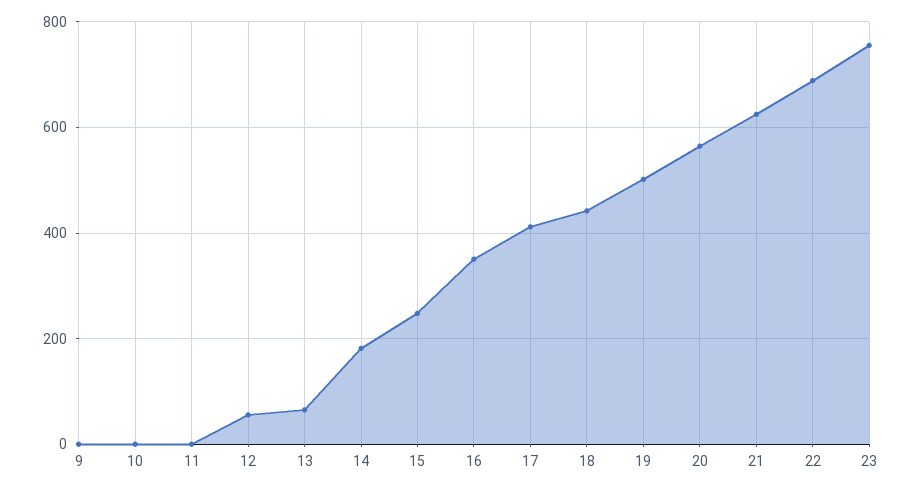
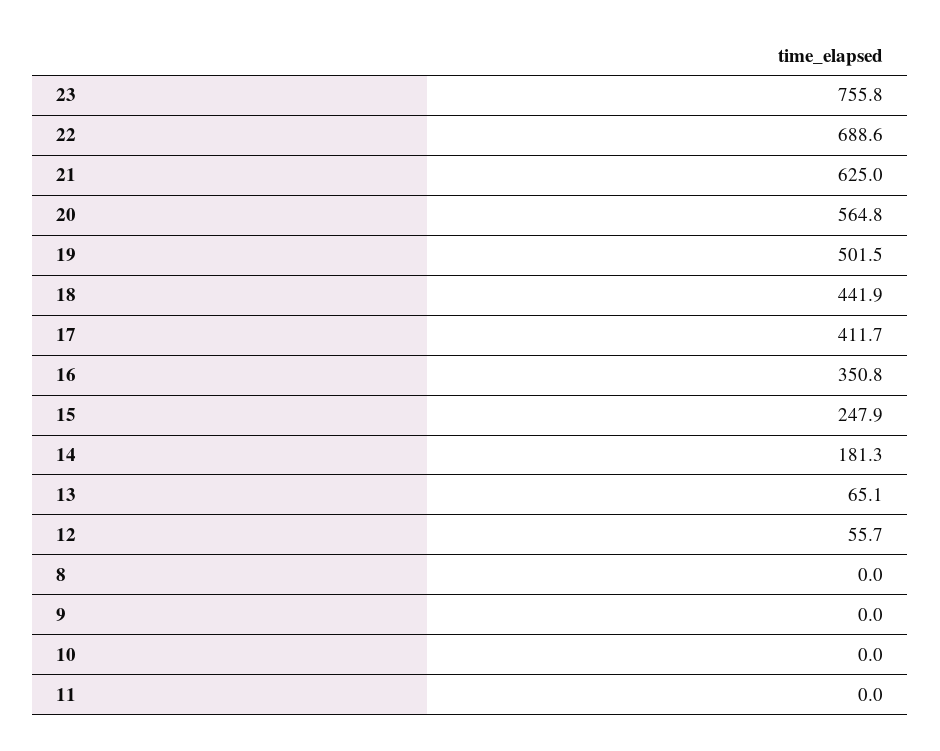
  {
    "9": 0,
    "10": 0,
    "11": 0,
    "12": 55.7,
    "13": 65.1,
    "14": 181.3,
    "15": 247.9,
    "16": 350.8,
    "17": 411.7,
    "18": 441.9,
    "19": 501.5,
    "20": 564.8,
    "21": 625,
    "22": 688.6,
-   "23": 755.8
+   "23": 755.8,
+   "8": 0
  }

